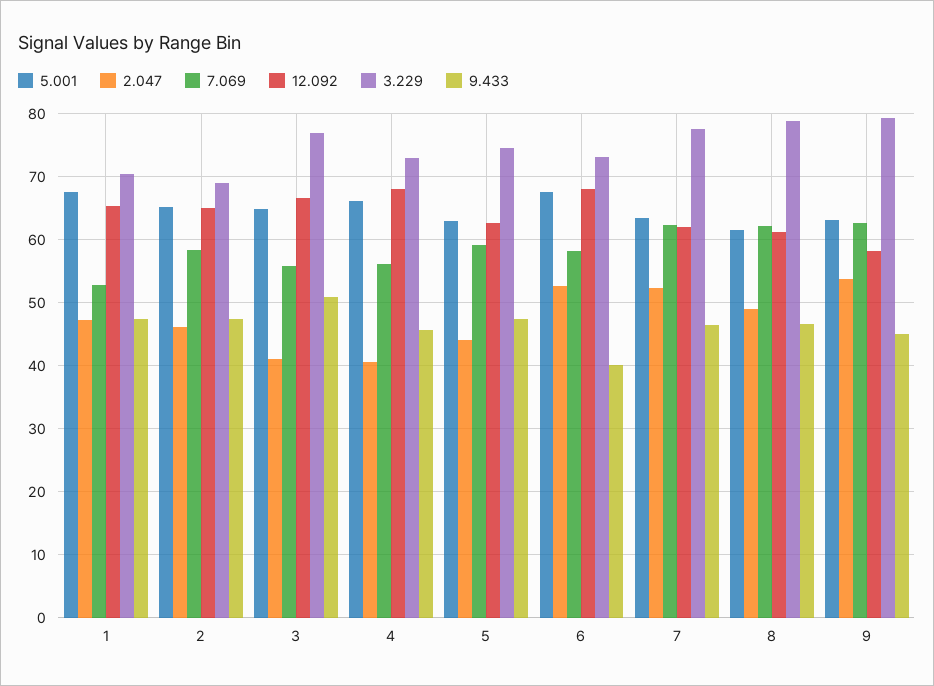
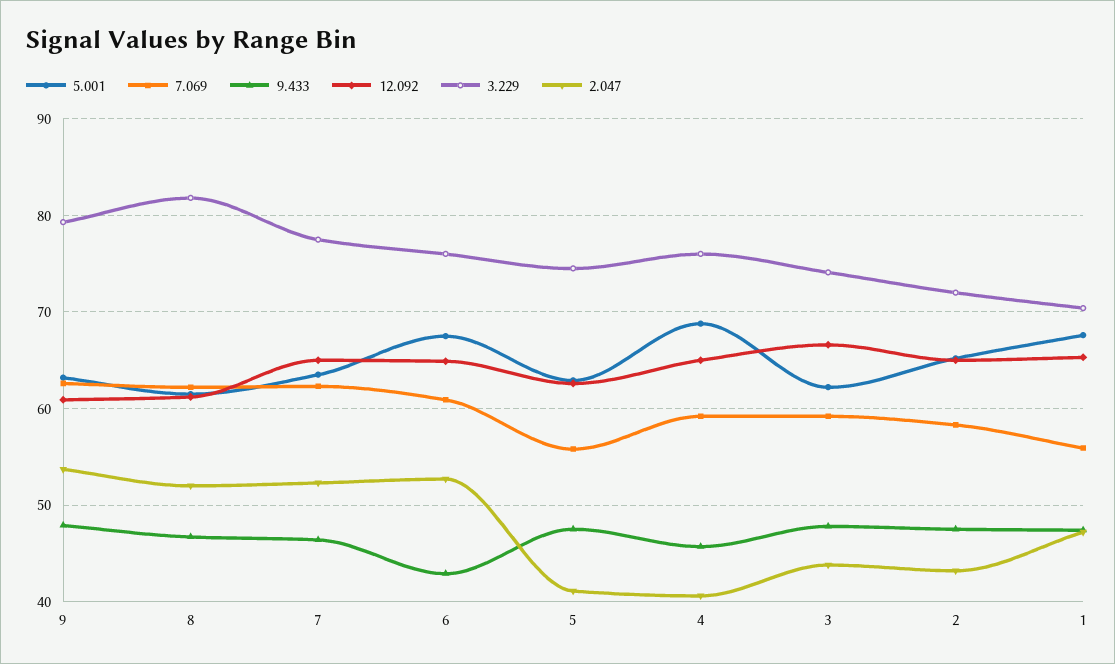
  {
    "5.001": {
      "1": 68,
      "2": 65,
-     "3": 65,
+     "3": 62,
-     "4": 66,
+     "4": 69,
      "5": 63,
      "6": 68,
      "7": 64,
      "8": 62,
      "9": 63
    },
    "2.047": {
      "1": 47,
-     "2": 46,
+     "2": 43,
-     "3": 41,
+     "3": 44,
      "4": 41,
-     "5": 44,
+     "5": 41,
      "6": 53,
      "7": 52,
-     "8": 49,
+     "8": 52,
      "9": 54
    },
    "7.069": {
-     "1": 53,
+     "1": 56,
      "2": 58,
-     "3": 56,
+     "3": 59,
-     "4": 56,
+     "4": 59,
-     "5": 59,
+     "5": 56,
-     "6": 58,
+     "6": 61,
      "7": 62,
      "8": 62,
      "9": 63
    },
    "12.092": {
      "1": 65,
      "2": 65,
      "3": 67,
-     "4": 68,
+     "4": 65,
      "5": 63,
-     "6": 68,
+     "6": 65,
-     "7": 62,
+     "7": 65,
      "8": 61,
-     "9": 58
+     "9": 61
    },
    "3.229": {
      "1": 70,
-     "2": 69,
+     "2": 72,
-     "3": 77,
+     "3": 74,
-     "4": 73,
+     "4": 76,
      "5": 75,
-     "6": 73,
+     "6": 76,
      "7": 78,
-     "8": 79,
+     "8": 82,
      "9": 79
    },
    "9.433": {
      "1": 47,
      "2": 48,
-     "3": 51,
+     "3": 48,
      "4": 46,
      "5": 48,
-     "6": 40,
+     "6": 43,
      "7": 46,
      "8": 47,
-     "9": 45
+     "9": 48
    }
  }

